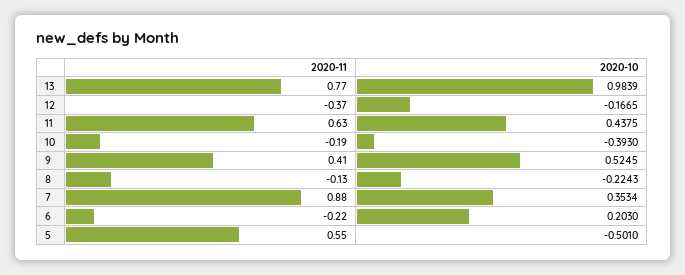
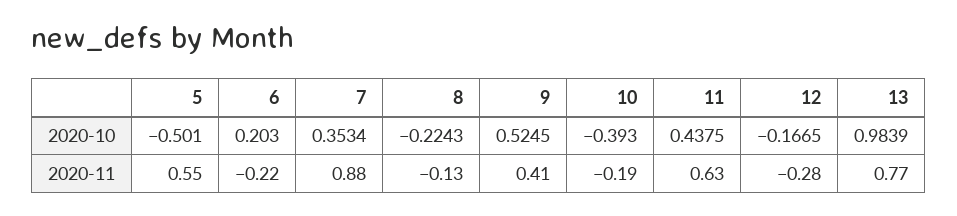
  {
    "2020-11": {
      "13": 0.77,
-     "12": -0.37,
+     "12": -0.28,
      "11": 0.63,
      "10": -0.19,
      "9": 0.41,
      "8": -0.13,
      "7": 0.88,
      "6": -0.22,
      "5": 0.55
    },
    "2020-10": {
      "13": 0.9839,
      "12": -0.1665,
      "11": 0.4375,
      "10": -0.393,
      "9": 0.5245,
      "8": -0.2243,
      "7": 0.3534,
      "6": 0.203,
      "5": -0.501
    }
  }

